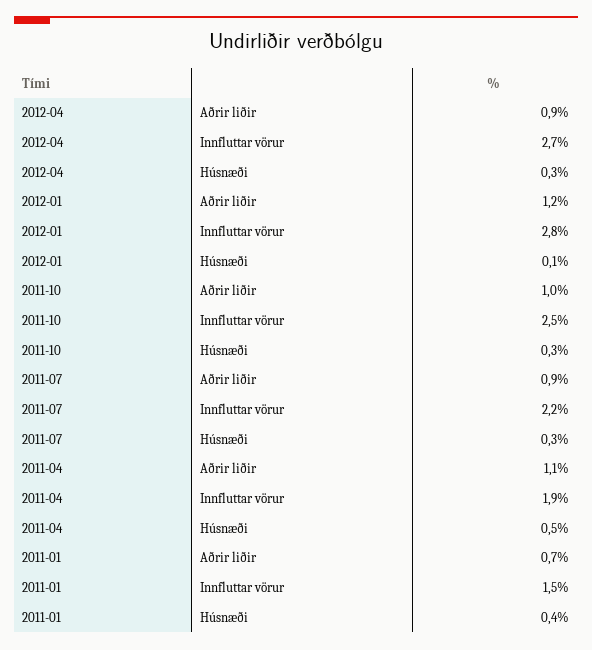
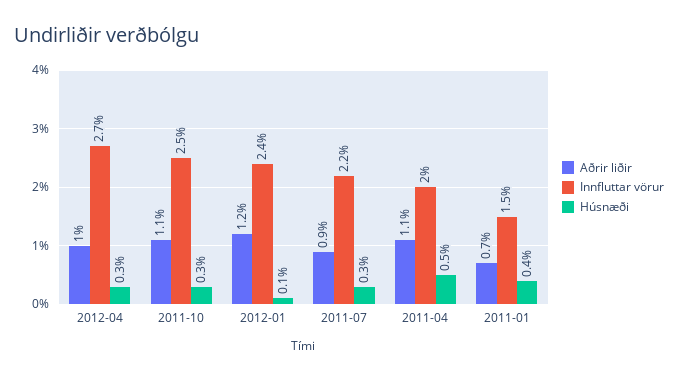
  {
    "Aðrir liðir": {
-     "2012-04": 0.9,
+     "2012-04": 1,
      "2012-01": 1.2,
-     "2011-10": 1,
+     "2011-10": 1.1,
      "2011-07": 0.9,
      "2011-04": 1.1,
      "2011-01": 0.7
    },
    "Innfluttar vörur": {
      "2012-04": 2.7,
-     "2012-01": 2.8,
+     "2012-01": 2.4,
      "2011-10": 2.5,
      "2011-07": 2.2,
-     "2011-04": 1.9,
+     "2011-04": 2,
      "2011-01": 1.5
    },
    "Húsnæði": {
      "2012-04": 0.3,
      "2012-01": 0.1,
      "2011-10": 0.3,
      "2011-07": 0.3,
      "2011-04": 0.5,
      "2011-01": 0.4
    }
  }

